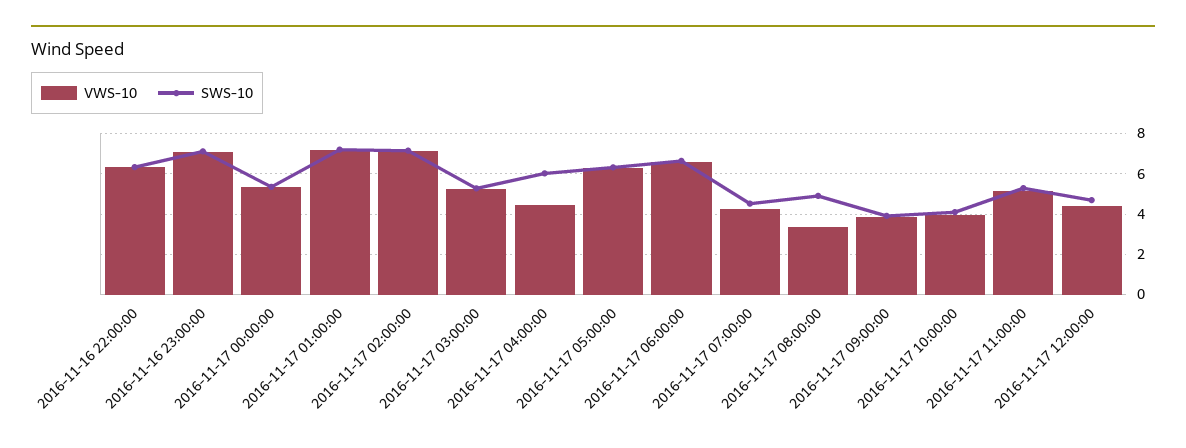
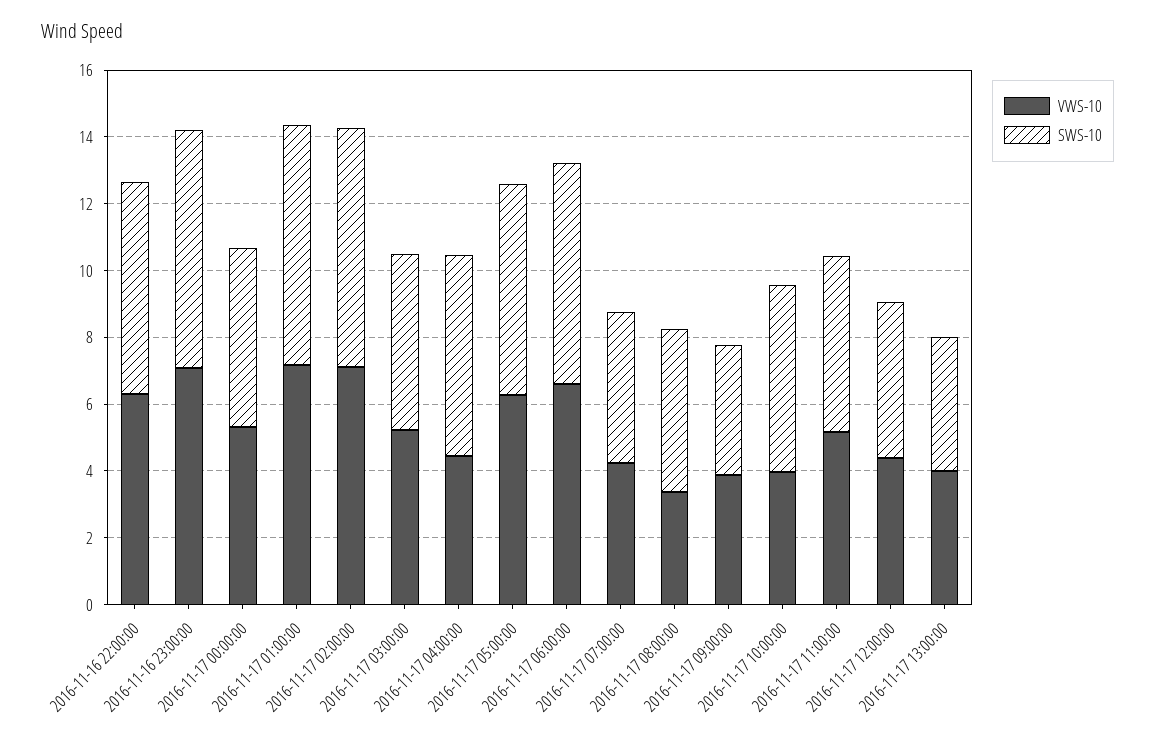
  {
    "VWS-10": {
      "2016-11-16 22:00:00": 6.5,
      "2016-11-16 23:00:00": 7,
      "2016-11-17 00:00:00": 5.5,
      "2016-11-17 01:00:00": 7,
      "2016-11-17 02:00:00": 7,
      "2016-11-17 03:00:00": 5,
      "2016-11-17 04:00:00": 4.5,
      "2016-11-17 05:00:00": 6.5,
      "2016-11-17 06:00:00": 6.5,
      "2016-11-17 07:00:00": 4,
      "2016-11-17 08:00:00": 3.5,
      "2016-11-17 09:00:00": 4,
      "2016-11-17 10:00:00": 4,
      "2016-11-17 11:00:00": 5,
-     "2016-11-17 12:00:00": 4.5
+     "2016-11-17 12:00:00": 4.5,
+     "2016-11-17 13:00:00": 4
    },
    "SWS-10": {
      "2016-11-16 22:00:00": 6.5,
      "2016-11-16 23:00:00": 7,
      "2016-11-17 00:00:00": 5.5,
      "2016-11-17 01:00:00": 7,
      "2016-11-17 02:00:00": 7,
      "2016-11-17 03:00:00": 5.5,
      "2016-11-17 04:00:00": 6,
      "2016-11-17 05:00:00": 6.5,
      "2016-11-17 06:00:00": 6.5,
      "2016-11-17 07:00:00": 4.5,
      "2016-11-17 08:00:00": 5,
      "2016-11-17 09:00:00": 4,
-     "2016-11-17 10:00:00": 4,
+     "2016-11-17 10:00:00": 5.5,
      "2016-11-17 11:00:00": 5.5,
-     "2016-11-17 12:00:00": 4.5
+     "2016-11-17 12:00:00": 4.5,
+     "2016-11-17 13:00:00": 4
    }
  }

